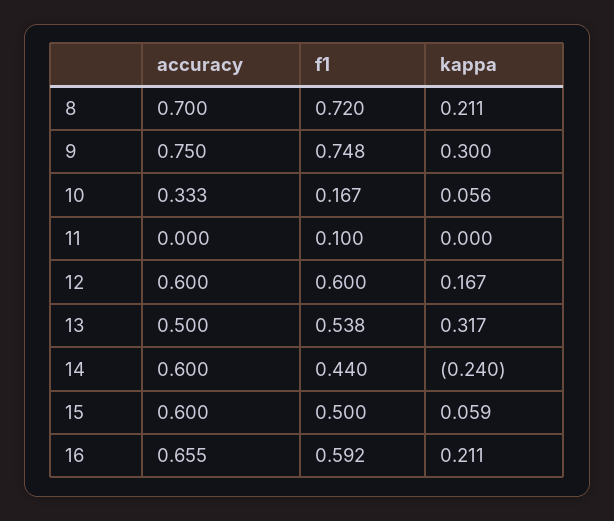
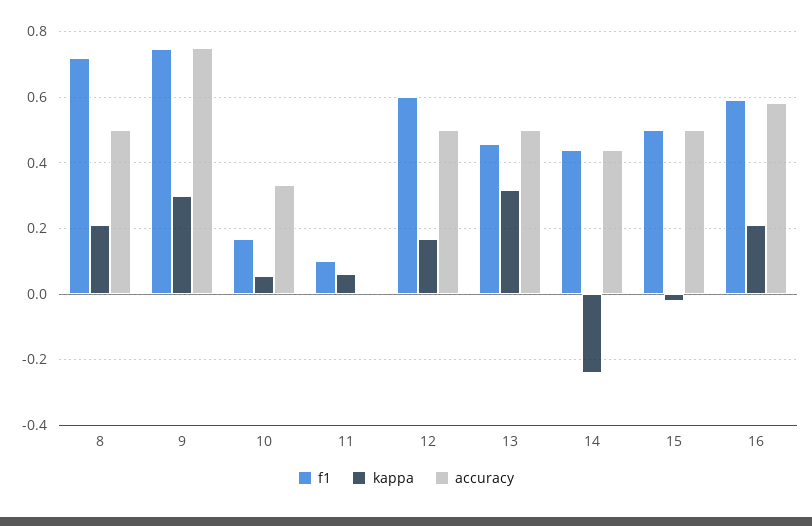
  {
    "accuracy": {
-     "8": 0.7,
+     "8": 0.5,
      "9": 0.75,
      "10": 0.333,
      "11": 0,
-     "12": 0.6,
+     "12": 0.5,
      "13": 0.5,
-     "14": 0.6,
+     "14": 0.44,
-     "15": 0.6,
+     "15": 0.5,
-     "16": 0.655
+     "16": 0.58
    },
    "f1": {
      "8": 0.72,
      "9": 0.748,
      "10": 0.167,
      "11": 0.1,
      "12": 0.6,
-     "13": 0.538,
+     "13": 0.46,
      "14": 0.44,
      "15": 0.5,
      "16": 0.592
    },
    "kappa": {
      "8": 0.211,
      "9": 0.3,
      "10": 0.056,
-     "11": 0,
+     "11": 0.06,
      "12": 0.167,
      "13": 0.317,
      "14": -0.24,
-     "15": 0.059,
+     "15": -0.02,
      "16": 0.211
    }
  }

